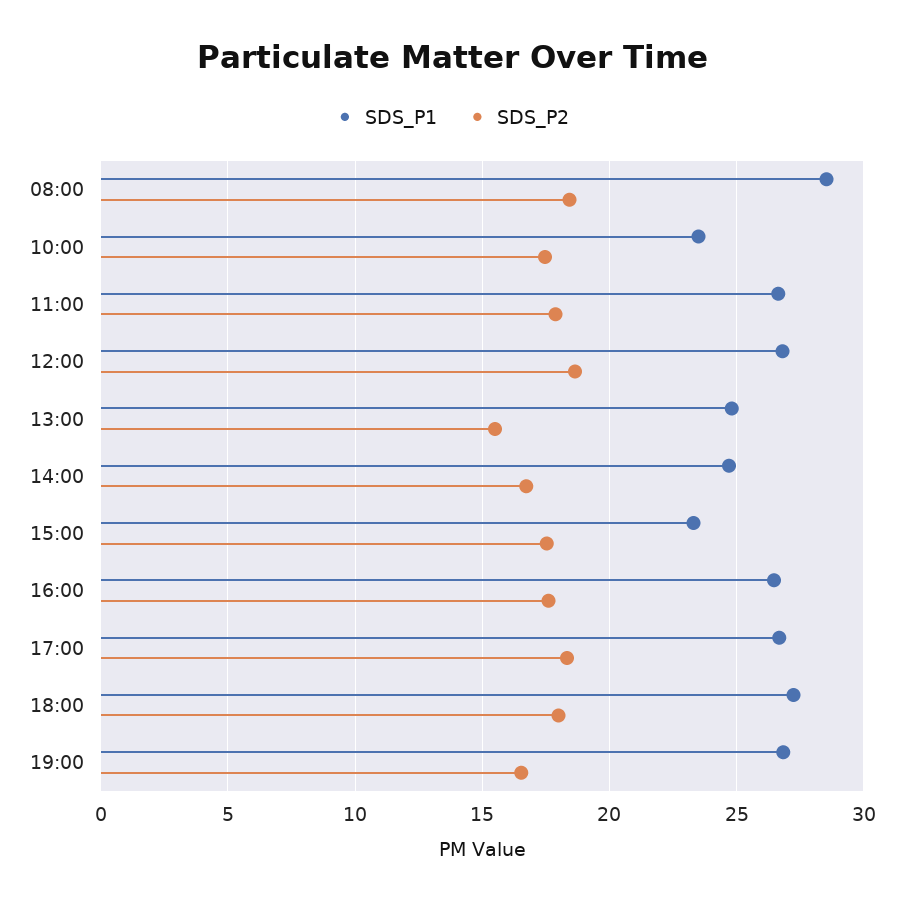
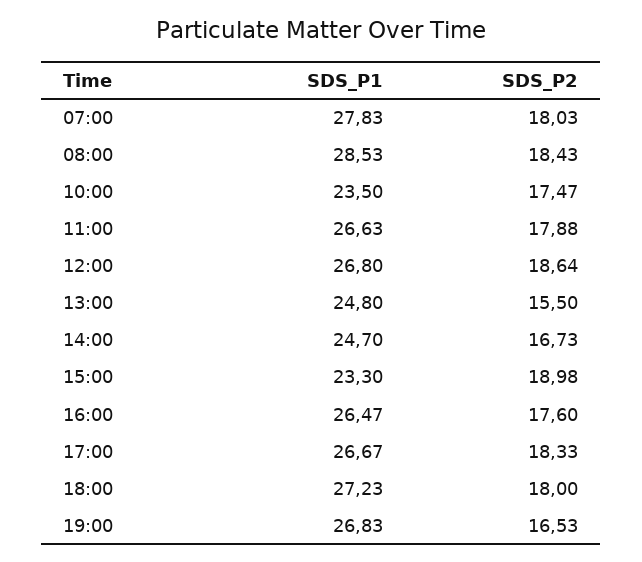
  {
    "SDS_P1": {
      "08:00": 28.53,
      "10:00": 23.5,
      "11:00": 26.63,
      "12:00": 26.8,
      "13:00": 24.8,
      "14:00": 24.7,
      "15:00": 23.3,
      "16:00": 26.47,
      "17:00": 26.67,
      "18:00": 27.23,
-     "19:00": 26.83
+     "19:00": 26.83,
+     "07:00": 27.83
    },
    "SDS_P2": {
      "08:00": 18.43,
      "10:00": 17.47,
      "11:00": 17.88,
      "12:00": 18.64,
      "13:00": 15.5,
      "14:00": 16.73,
-     "15:00": 17.5,
+     "15:00": 18.98,
      "16:00": 17.6,
      "17:00": 18.33,
      "18:00": 18,
-     "19:00": 16.53
+     "19:00": 16.53,
+     "07:00": 18.03
    }
  }

